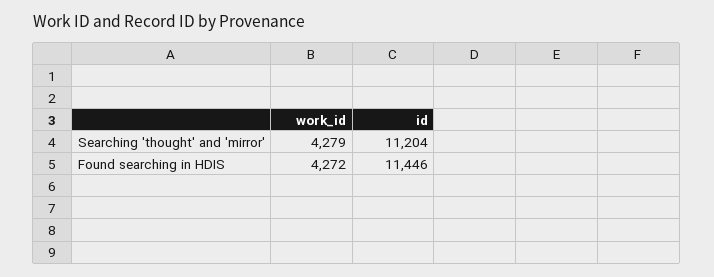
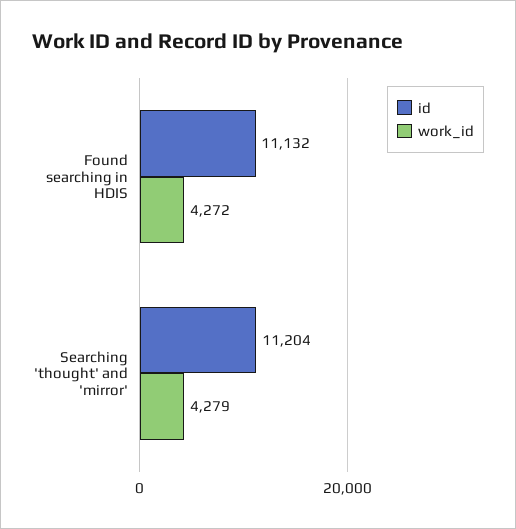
  {
    "work_id": {
      "Searching 'thought' and 'mirror'": 4279,
      "Found searching in HDIS": 4272
    },
    "id": {
      "Searching 'thought' and 'mirror'": 11204,
-     "Found searching in HDIS": 11446
+     "Found searching in HDIS": 11132
    }
  }

